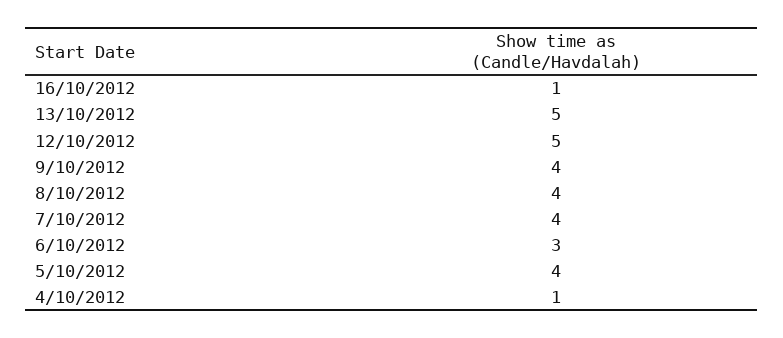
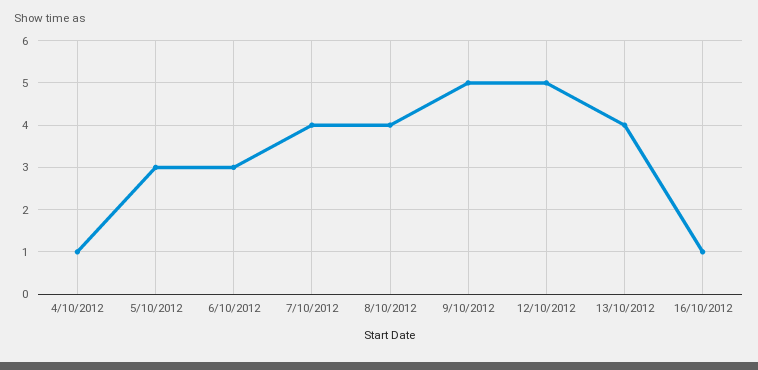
  {
    "16/10/2012": 1,
-   "13/10/2012": 5,
+   "13/10/2012": 4,
    "12/10/2012": 5,
-   "9/10/2012": 4,
+   "9/10/2012": 5,
    "8/10/2012": 4,
    "7/10/2012": 4,
    "6/10/2012": 3,
-   "5/10/2012": 4,
+   "5/10/2012": 3,
    "4/10/2012": 1
  }

